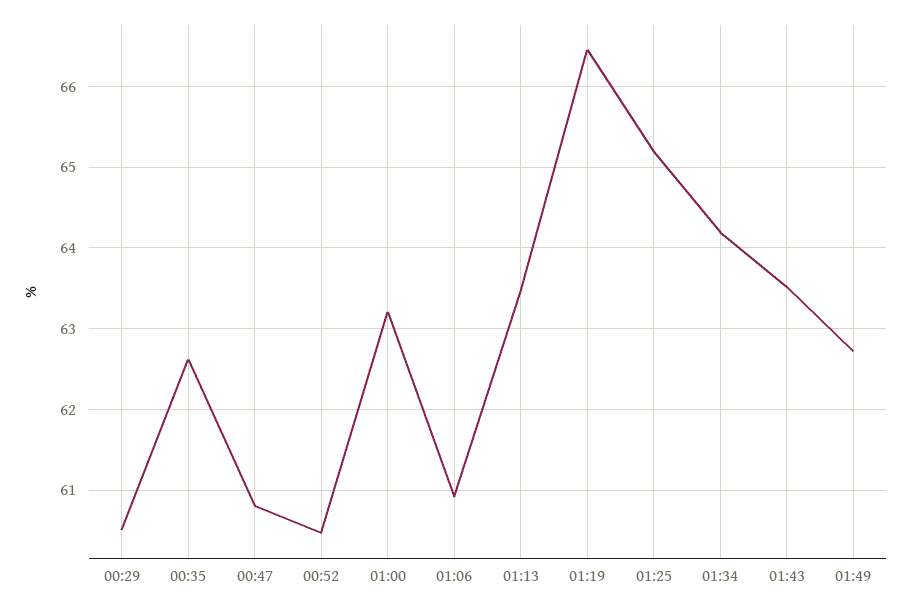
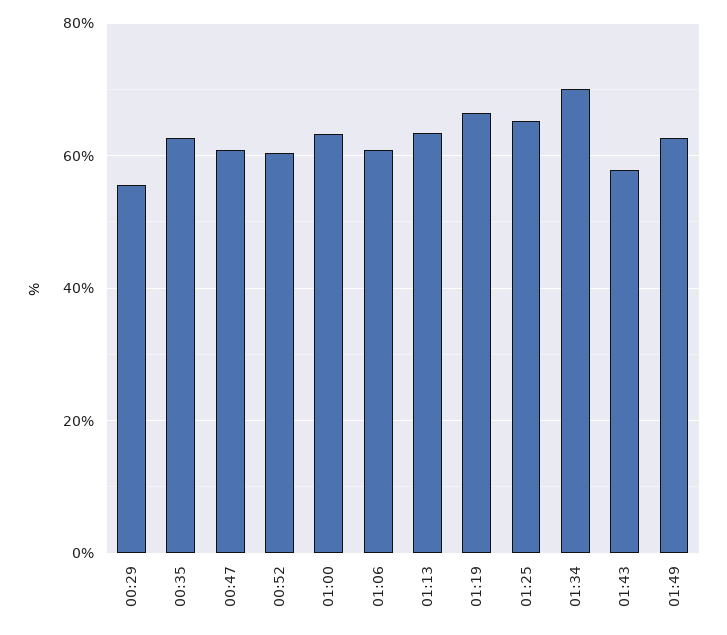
  {
-   "00:29": 60.5,
+   "00:29": 56,
    "00:35": 62.6,
    "00:47": 60.8,
    "00:52": 60.5,
    "01:00": 63.2,
    "01:06": 60.9,
    "01:13": 63.5,
    "01:19": 66.5,
    "01:25": 65.2,
-   "01:34": 64.2,
+   "01:34": 70,
-   "01:43": 63.5,
+   "01:43": 58,
    "01:49": 62.7
  }

